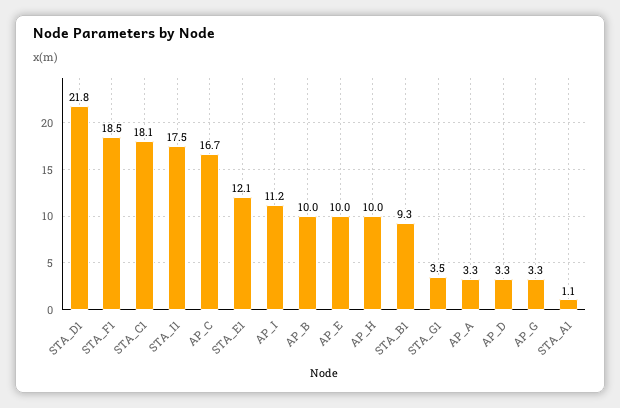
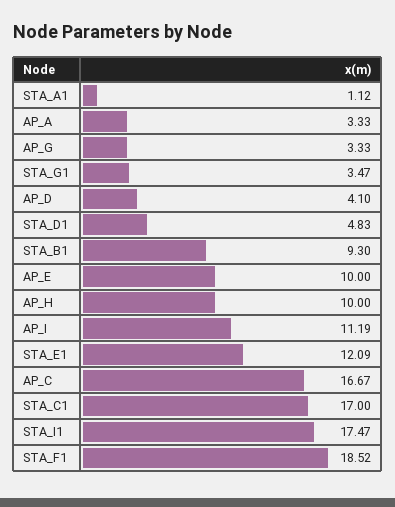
  {
-   "STA_D1": 21.8,
+   "STA_D1": 4.83,
    "STA_F1": 18.52,
-   "STA_C1": 18.1,
+   "STA_C1": 17,
    "STA_I1": 17.47,
    "AP_C": 16.67,
    "STA_E1": 12.09,
    "AP_I": 11.19,
-   "AP_B": 10,
    "AP_E": 10,
    "AP_H": 10,
    "STA_B1": 9.3,
    "STA_G1": 3.47,
    "AP_A": 3.33,
-   "AP_D": 3.3,
+   "AP_D": 4.1,
    "AP_G": 3.33,
    "STA_A1": 1.12
  }

